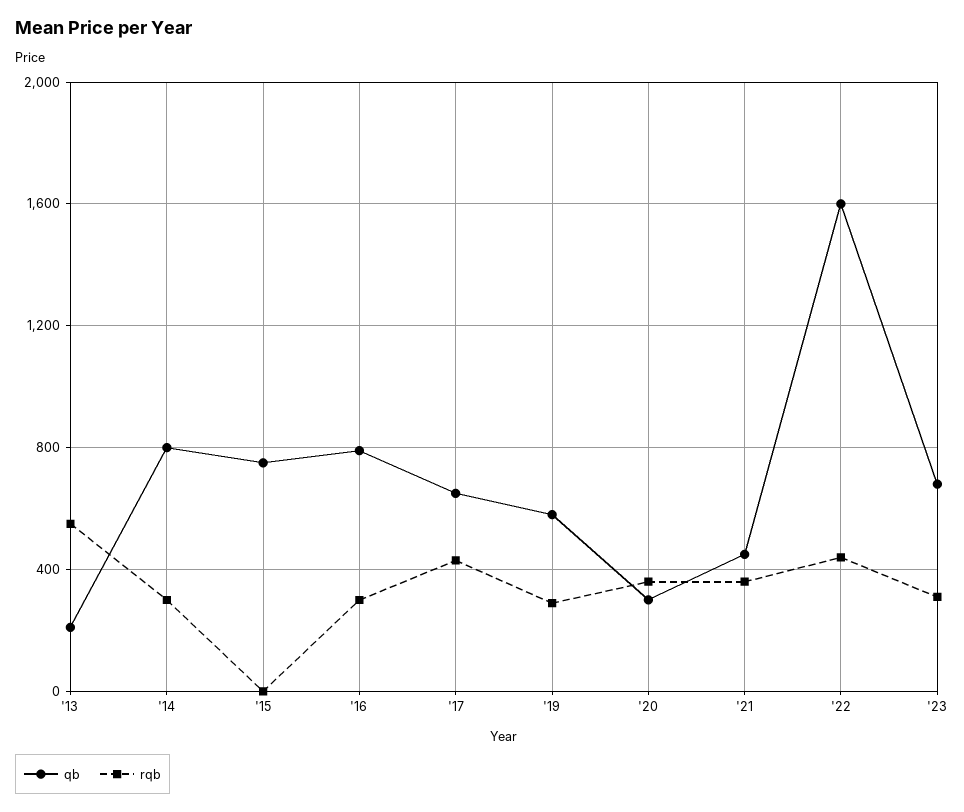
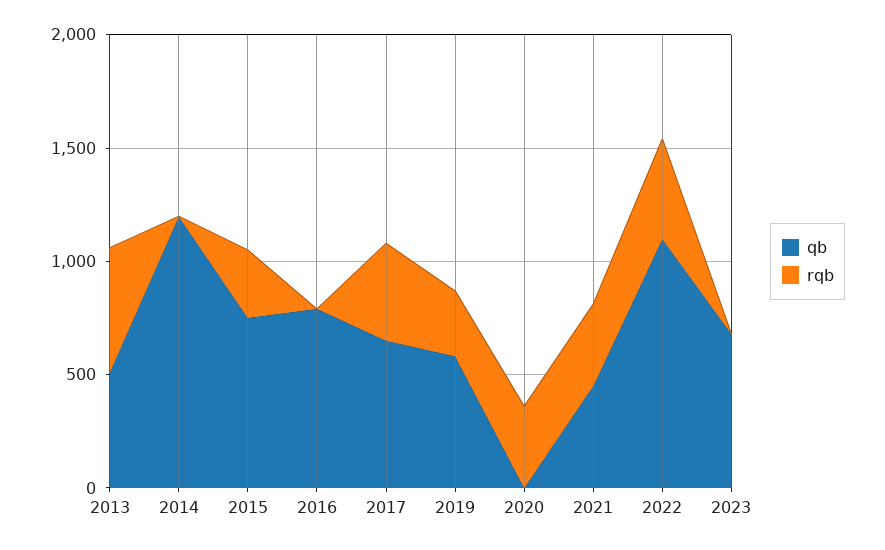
  {
    "qb": {
-     "'13": 200,
+     "'13": 500,
-     "'14": 800,
+     "'14": 1200,
      "'15": 750,
      "'16": 800,
      "'17": 650,
      "'19": 600,
-     "'20": 300,
+     "'20": 0,
      "'21": 450,
-     "'22": 1600,
+     "'22": 1100,
      "'23": 700
    },
    "rqb": {
      "'13": 550,
-     "'14": 300,
+     "'14": 0,
-     "'15": 0,
+     "'15": 300,
-     "'16": 300,
+     "'16": 0,
      "'17": 450,
      "'19": 300,
      "'20": 350,
      "'21": 350,
      "'22": 450,
-     "'23": 300
+     "'23": 0
    }
  }

